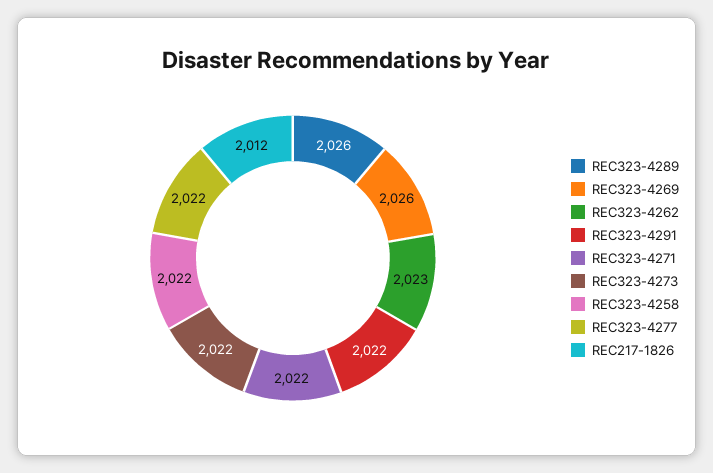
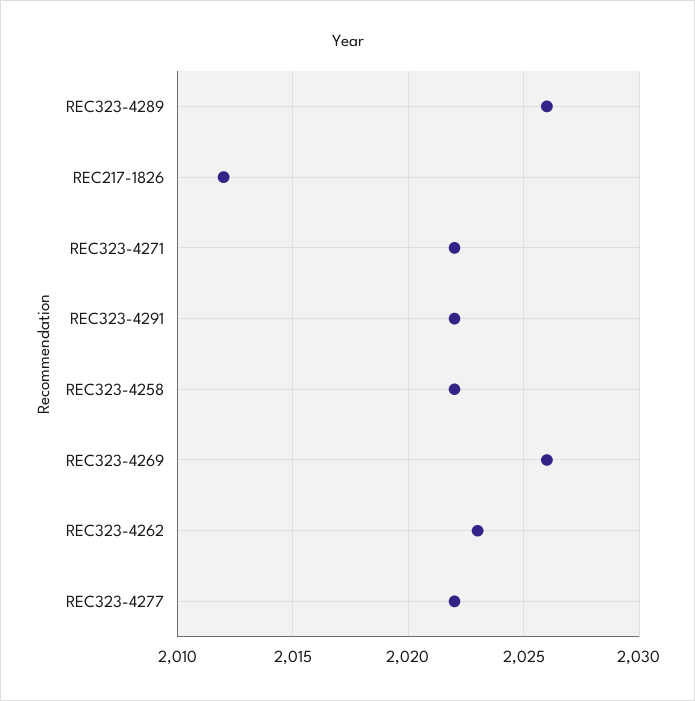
  {
    "REC323-4289": 2026,
    "REC323-4269": 2026,
    "REC323-4262": 2023,
    "REC323-4291": 2022,
    "REC323-4271": 2022,
-   "REC323-4273": 2022,
    "REC323-4258": 2022,
    "REC323-4277": 2022,
    "REC217-1826": 2012
  }

